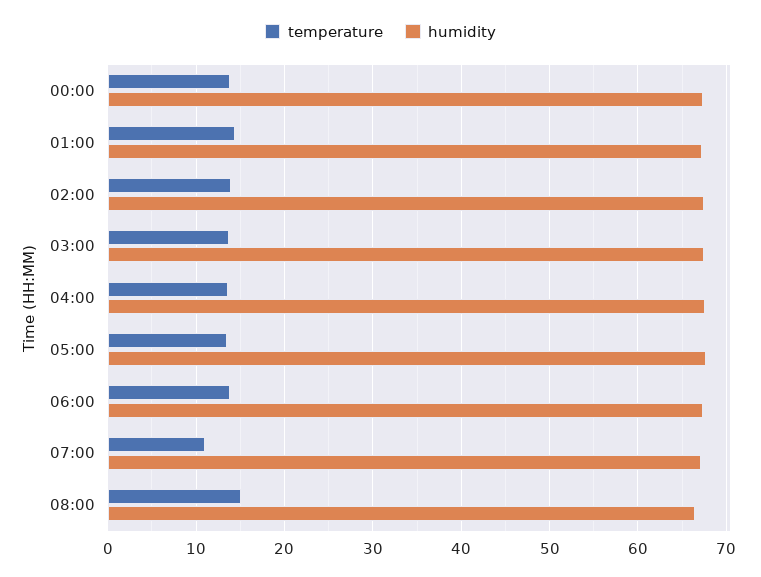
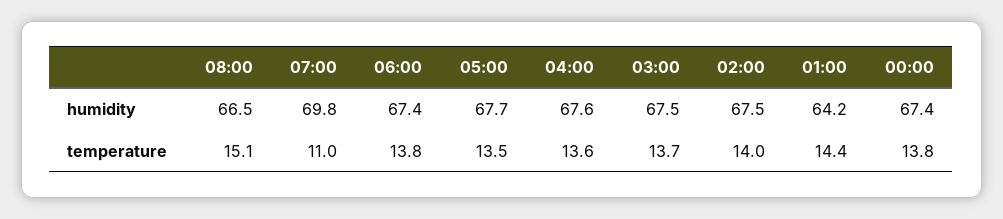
  {
    "temperature": {
      "00:00": 13.8,
      "01:00": 14.4,
      "02:00": 14,
      "03:00": 13.7,
      "04:00": 13.6,
      "05:00": 13.5,
      "06:00": 13.8,
      "07:00": 11,
      "08:00": 15.1
    },
    "humidity": {
      "00:00": 67.4,
-     "01:00": 67,
+     "01:00": 64.2,
      "02:00": 67.5,
      "03:00": 67.5,
      "04:00": 67.6,
      "05:00": 67.7,
      "06:00": 67.4,
-     "07:00": 67,
+     "07:00": 69.8,
      "08:00": 66.5
    }
  }

